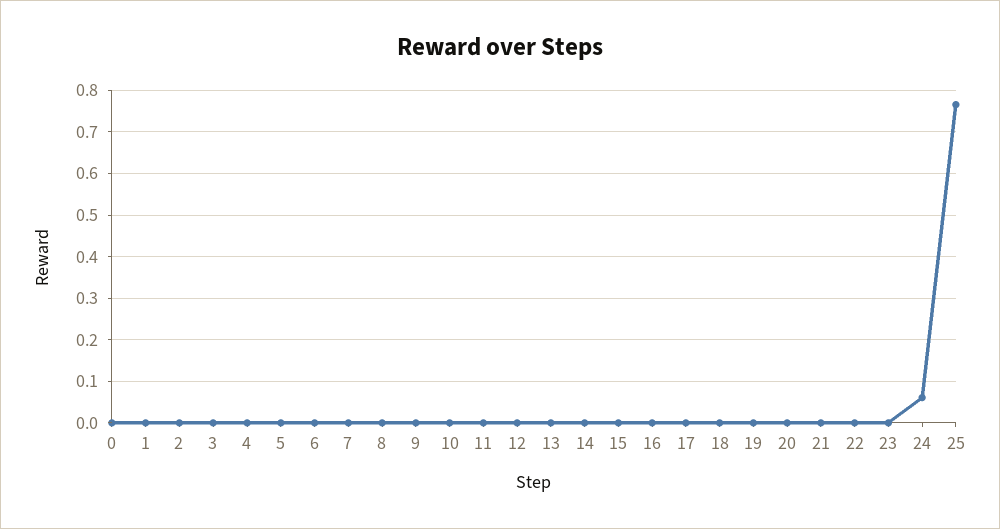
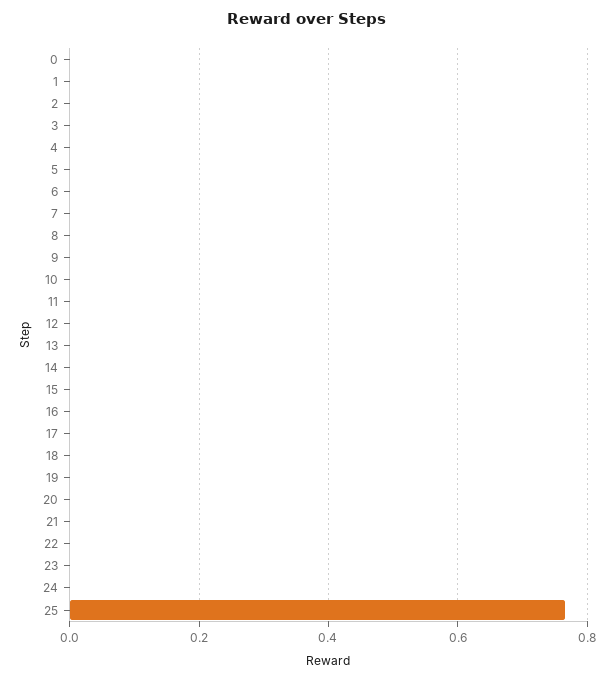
  {
    "0": 0,
    "1": 0,
    "2": 0,
    "3": 0,
    "4": 0,
    "5": 0,
    "6": 0,
    "7": 0,
    "8": 0,
    "9": 0,
    "10": 0,
    "11": 0,
    "12": 0,
    "13": 0,
    "14": 0,
    "15": 0,
    "16": 0,
    "17": 0,
    "18": 0,
    "19": 0,
    "20": 0,
    "21": 0,
    "22": 0,
    "23": 0,
-   "24": 0.06,
+   "24": 0,
    "25": 0.76
  }

